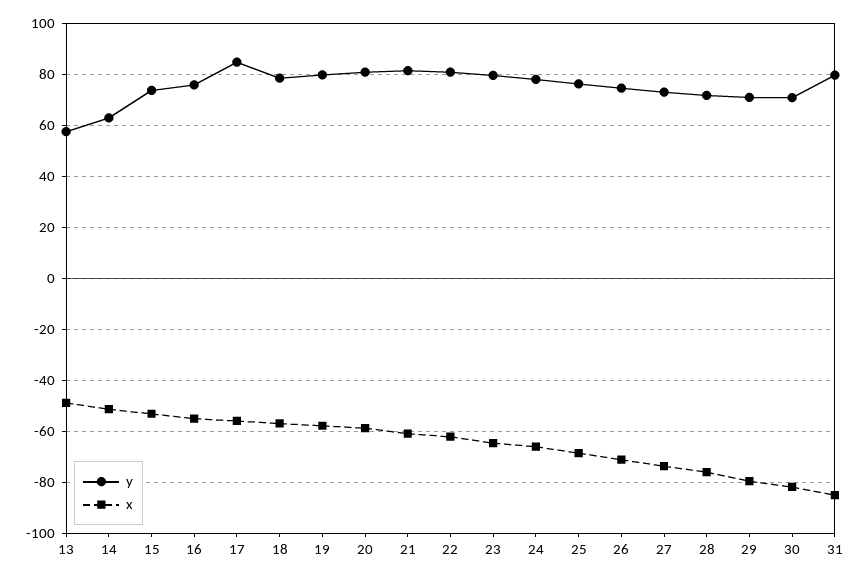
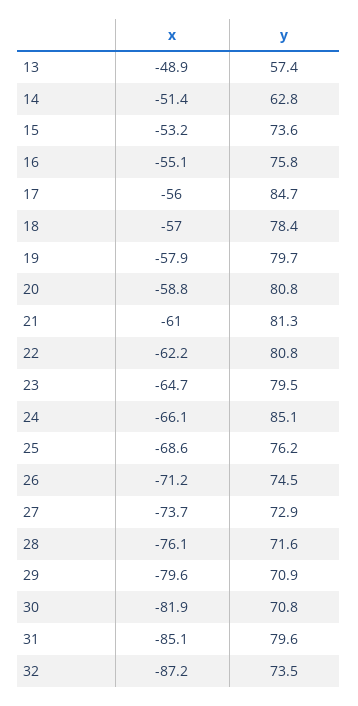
  {
    "y": {
      "13": 57.4,
      "14": 62.8,
      "15": 73.6,
      "16": 75.8,
      "17": 84.7,
      "18": 78.4,
      "19": 79.7,
      "20": 80.8,
      "21": 81.3,
      "22": 80.8,
      "23": 79.5,
-     "24": 77.5,
+     "24": 85.1,
      "25": 76.2,
      "26": 74.5,
      "27": 72.9,
      "28": 71.6,
      "29": 70.9,
      "30": 70.8,
-     "31": 79.6
+     "31": 79.6,
+     "32": 73.5
    },
    "x": {
      "13": -48.9,
      "14": -51.4,
      "15": -53.2,
      "16": -55.1,
      "17": -56,
      "18": -57,
      "19": -57.9,
      "20": -58.8,
      "21": -61,
      "22": -62.2,
      "23": -64.7,
      "24": -66.1,
      "25": -68.6,
      "26": -71.2,
      "27": -73.7,
      "28": -76.1,
      "29": -79.6,
      "30": -81.9,
-     "31": -85.1
+     "31": -85.1,
+     "32": -87.2
    }
  }

